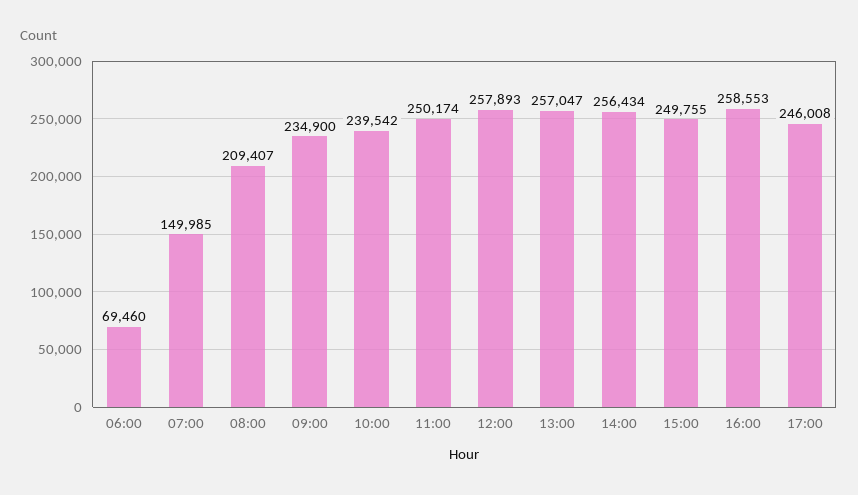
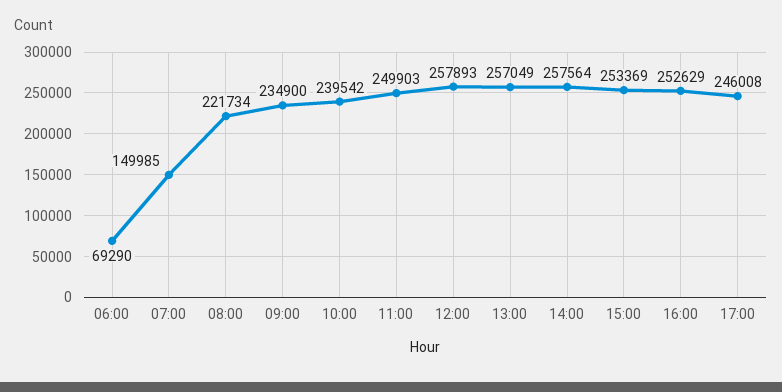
  {
-   "06:00": 69460,
+   "06:00": 69290,
    "07:00": 149985,
-   "08:00": 209407,
+   "08:00": 221734,
    "09:00": 234900,
    "10:00": 239542,
-   "11:00": 250174,
+   "11:00": 249903,
    "12:00": 257893,
-   "13:00": 257047,
+   "13:00": 257049,
-   "14:00": 256434,
+   "14:00": 257564,
-   "15:00": 249755,
+   "15:00": 253369,
-   "16:00": 258553,
+   "16:00": 252629,
    "17:00": 246008
  }

